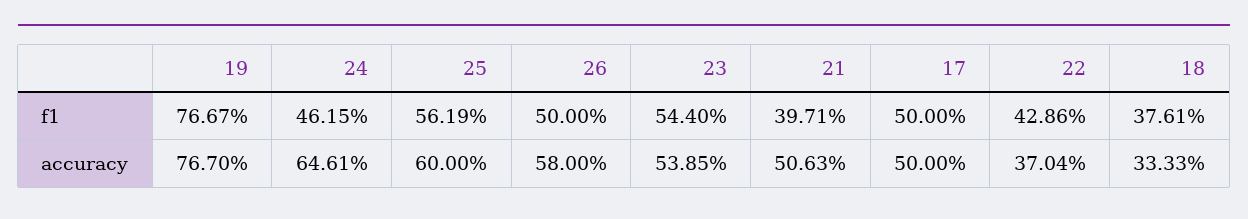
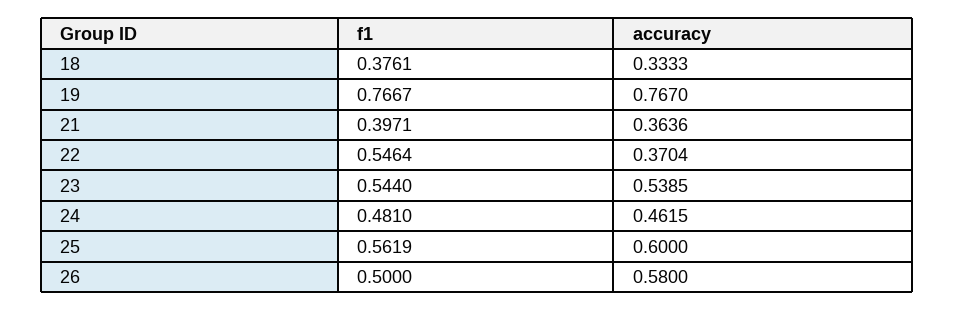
  {
    "19": {
      "f1": 0.7667,
      "accuracy": 0.767
    },
    "24": {
-     "f1": 0.4615,
+     "f1": 0.481,
-     "accuracy": 0.6461
+     "accuracy": 0.4615
    },
    "25": {
      "f1": 0.5619,
      "accuracy": 0.6
    },
    "26": {
      "f1": 0.5,
      "accuracy": 0.58
    },
    "23": {
      "f1": 0.544,
      "accuracy": 0.5385
    },
    "21": {
      "f1": 0.3971,
-     "accuracy": 0.5063
+     "accuracy": 0.3636
    },
-   "17": {
-     "f1": 0.5,
-     "accuracy": 0.5
-   },
    "22": {
-     "f1": 0.4286,
+     "f1": 0.5464,
      "accuracy": 0.3704
    },
    "18": {
      "f1": 0.3761,
      "accuracy": 0.3333
    }
  }

